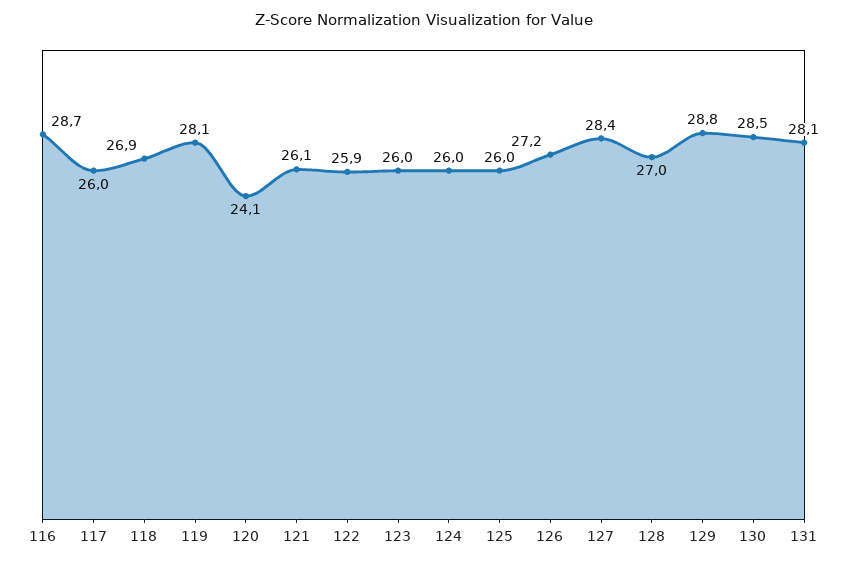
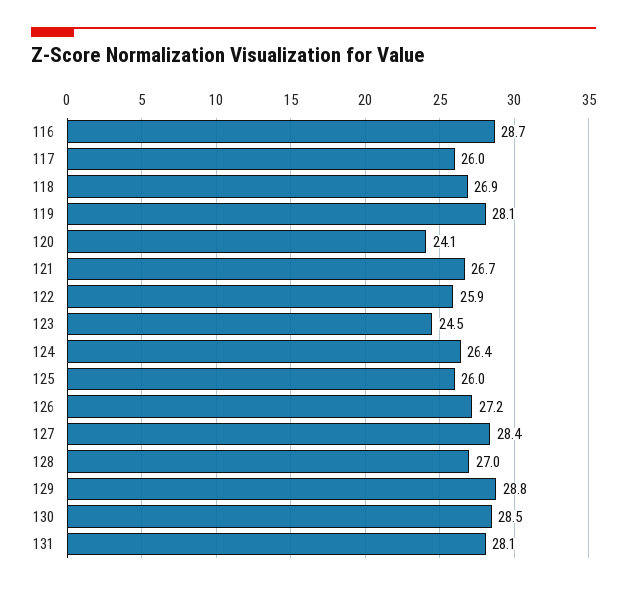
  {
    "116": 28.7,
    "117": 26,
    "118": 26.9,
    "119": 28.1,
    "120": 24.1,
-   "121": 26.1,
+   "121": 26.7,
    "122": 25.9,
-   "123": 26,
+   "123": 24.5,
-   "124": 26,
+   "124": 26.4,
    "125": 26,
    "126": 27.2,
    "127": 28.4,
    "128": 27,
    "129": 28.8,
    "130": 28.5,
    "131": 28.1
  }

